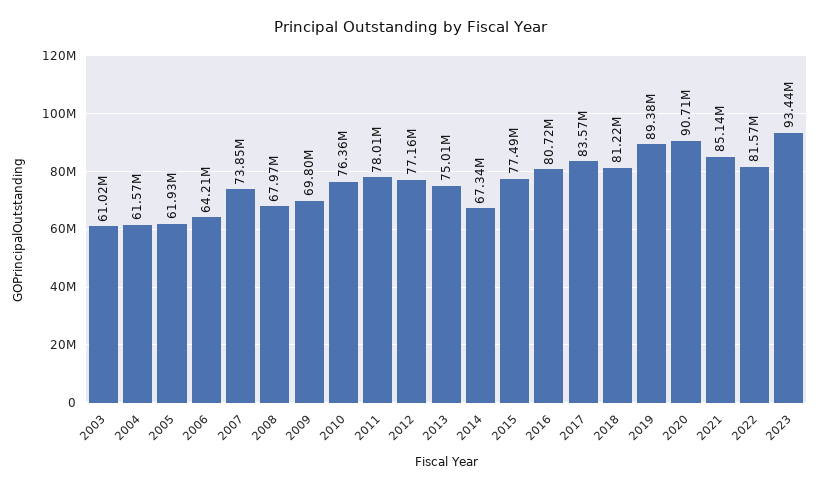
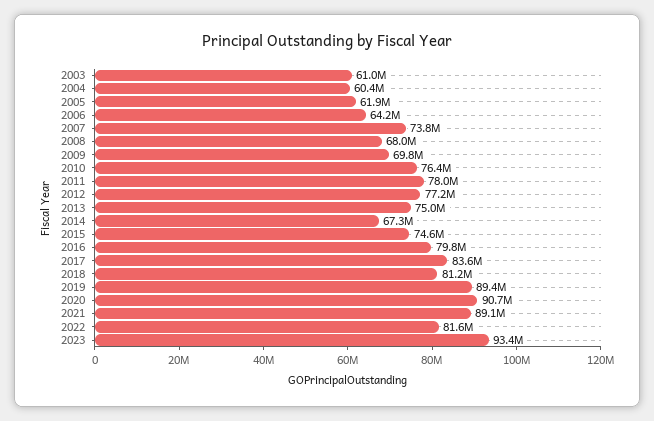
  {
    "2003": 61020000,
-   "2004": 61570000,
+   "2004": 60400000,
    "2005": 61930000,
    "2006": 64210000,
    "2007": 73850000,
    "2008": 67970000,
    "2009": 69800000,
    "2010": 76360000,
    "2011": 78010000,
    "2012": 77160000,
    "2013": 75010000,
    "2014": 67340000,
-   "2015": 77490000,
+   "2015": 74600000,
-   "2016": 80720000,
+   "2016": 79800000,
    "2017": 83570000,
    "2018": 81220000,
    "2019": 89380000,
    "2020": 90710000,
-   "2021": 85140000,
+   "2021": 89100000,
    "2022": 81570000,
    "2023": 93440000
  }

